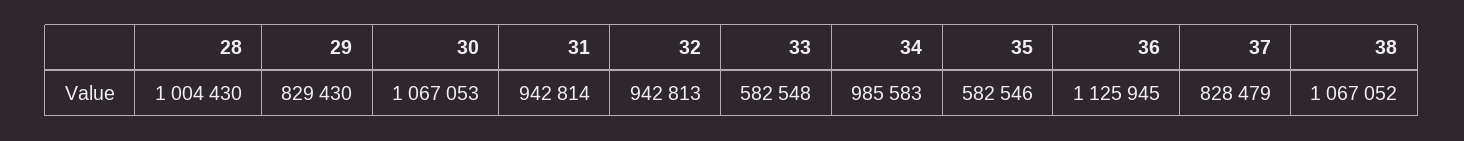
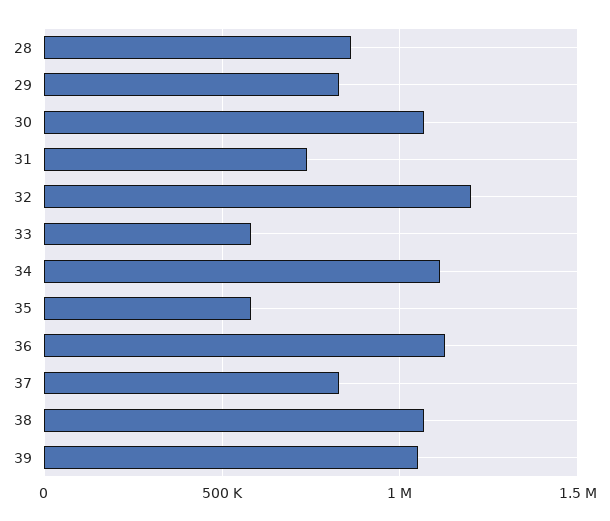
  {
-   "28": 1004430,
+   "28": 850000,
    "29": 829430,
    "30": 1067053,
-   "31": 942814,
+   "31": 750000,
-   "32": 942813,
+   "32": 1200000,
    "33": 582548,
-   "34": 985583,
+   "34": 1100000,
    "35": 582546,
    "36": 1125945,
    "37": 828479,
-   "38": 1067052
+   "38": 1067052,
+   "39": 1050000
  }

